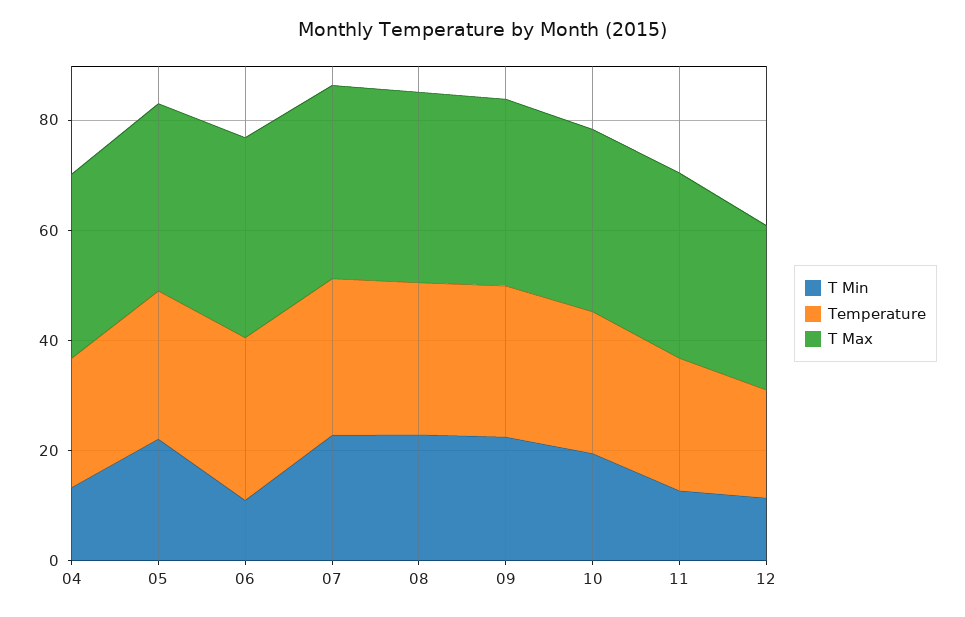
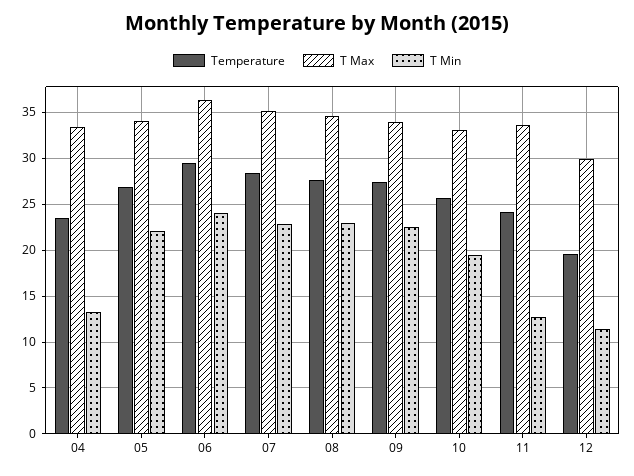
  {
    "T Min": {
      "04": 13,
      "05": 22,
-     "06": 10,
+     "06": 24,
      "07": 23,
      "08": 23,
      "09": 23,
      "10": 20,
      "11": 13,
      "12": 11
    },
    "Temperature": {
      "04": 24,
      "05": 27,
      "06": 30,
      "07": 28,
      "08": 28,
      "09": 27,
      "10": 26,
      "11": 24,
      "12": 20
    },
    "T Max": {
      "04": 33,
      "05": 34,
      "06": 36,
      "07": 35,
      "08": 35,
      "09": 34,
      "10": 33,
      "11": 34,
      "12": 30
    }
  }

